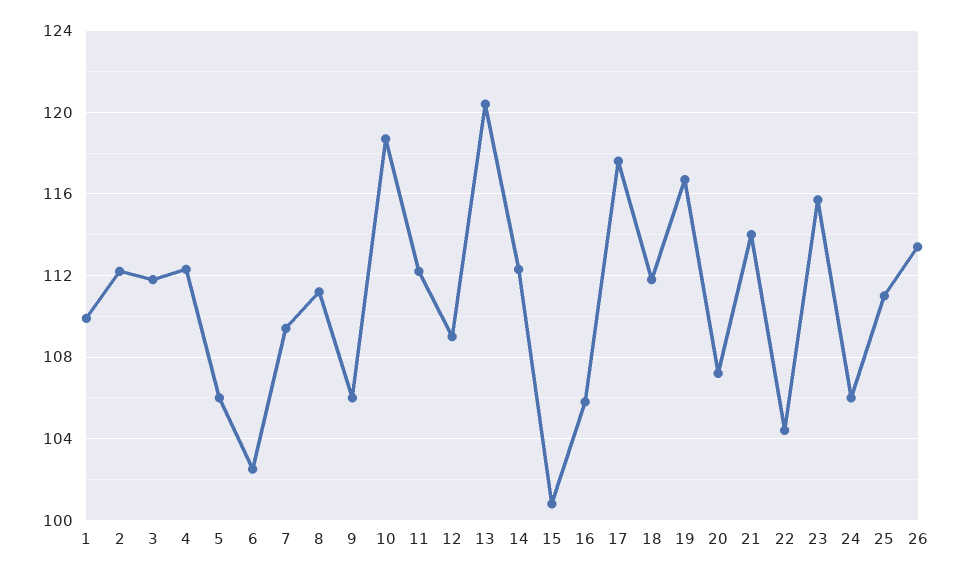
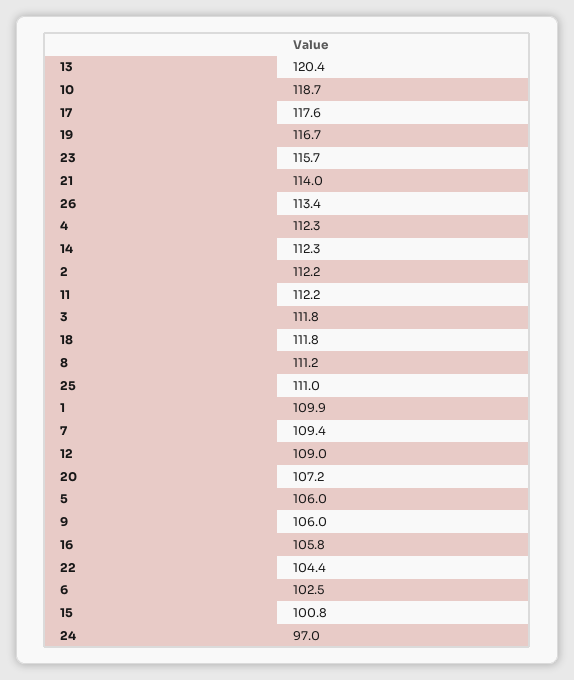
  {
    "1": 109.9,
    "2": 112.2,
    "3": 111.8,
    "4": 112.3,
    "5": 106,
    "6": 102.5,
    "7": 109.4,
    "8": 111.2,
    "9": 106,
    "10": 118.7,
    "11": 112.2,
    "12": 109,
    "13": 120.4,
    "14": 112.3,
    "15": 100.8,
    "16": 105.8,
    "17": 117.6,
    "18": 111.8,
    "19": 116.7,
    "20": 107.2,
    "21": 114,
    "22": 104.4,
    "23": 115.7,
-   "24": 106,
+   "24": 97,
    "25": 111,
    "26": 113.4
  }

